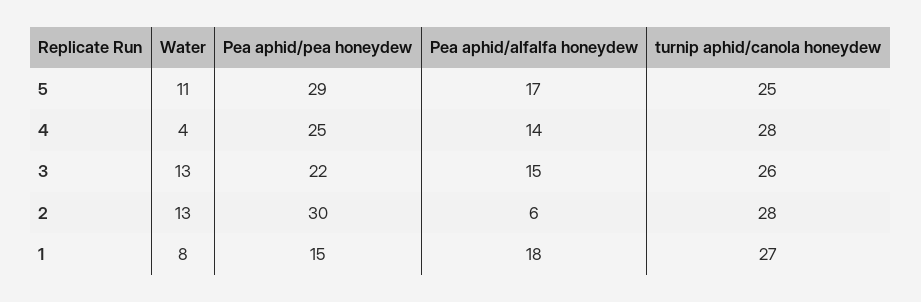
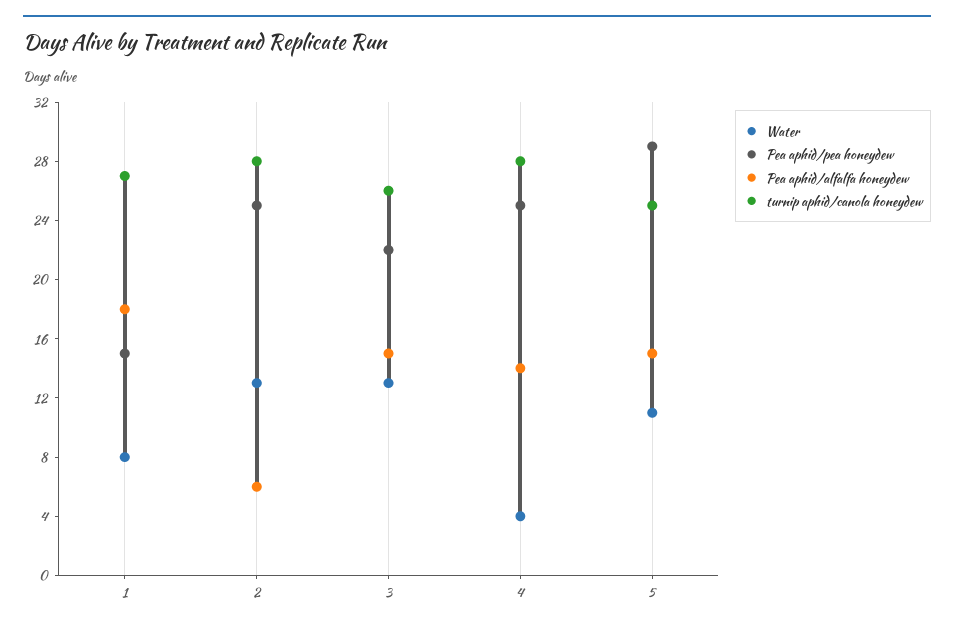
  {
    "Water": {
      "5": 11,
      "4": 4,
      "3": 13,
      "2": 13,
      "1": 8
    },
    "Pea aphid/pea honeydew": {
      "5": 29,
      "4": 25,
      "3": 22,
-     "2": 30,
+     "2": 25,
      "1": 15
    },
    "Pea aphid/alfalfa honeydew": {
-     "5": 17,
+     "5": 15,
      "4": 14,
      "3": 15,
      "2": 6,
      "1": 18
    },
    "turnip aphid/canola honeydew": {
      "5": 25,
      "4": 28,
      "3": 26,
      "2": 28,
      "1": 27
    }
  }

